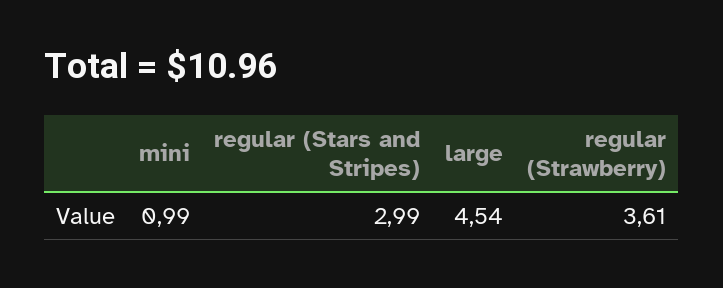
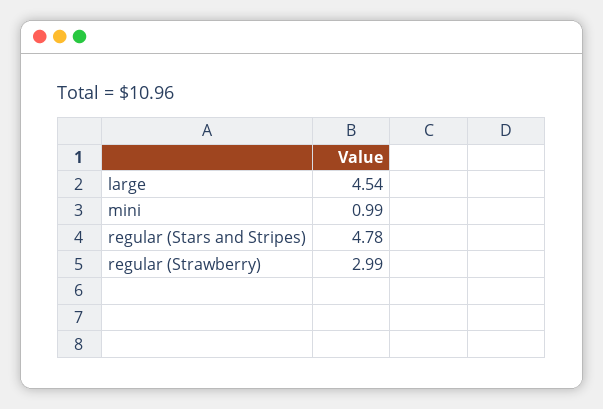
  {
    "mini": 0.99,
-   "regular (Stars and Stripes)": 2.99,
+   "regular (Stars and Stripes)": 4.78,
    "large": 4.54,
-   "regular (Strawberry)": 3.61
+   "regular (Strawberry)": 2.99
  }

